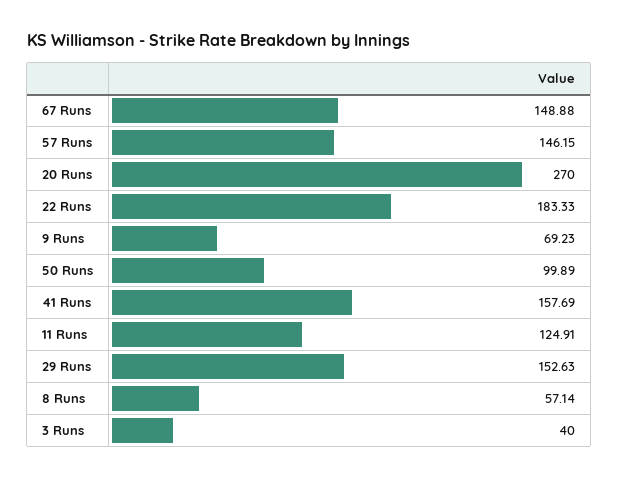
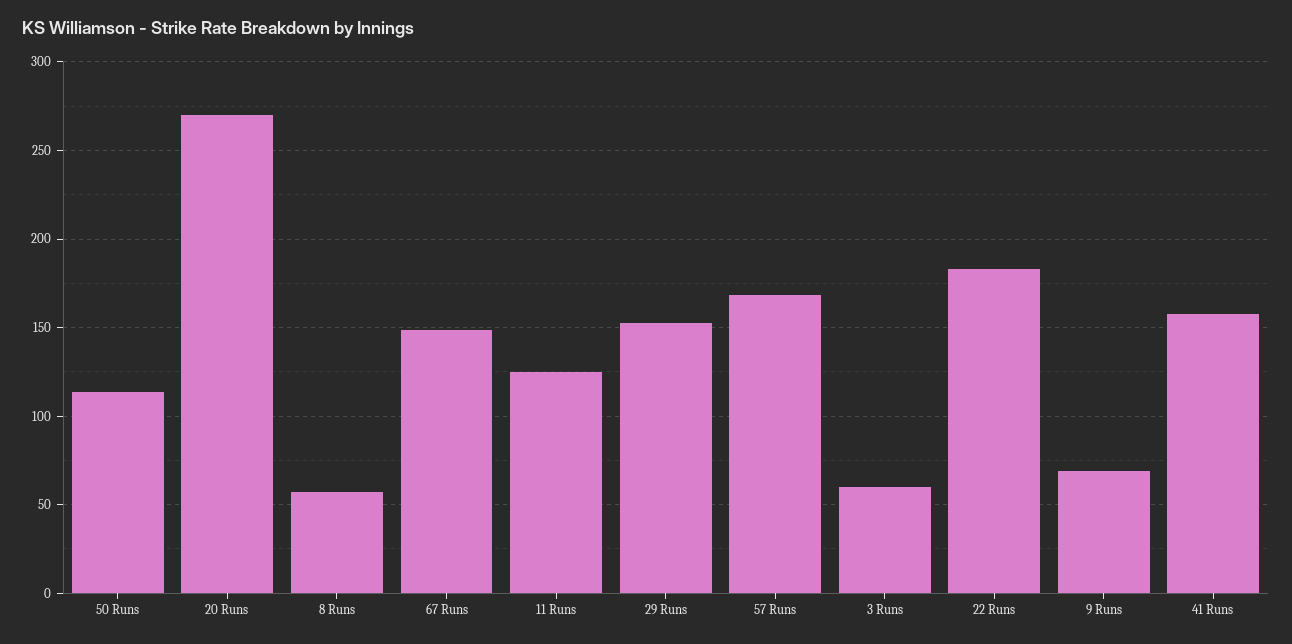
  {
    "67 Runs": 148.88,
-   "57 Runs": 146.15,
+   "57 Runs": 170,
    "20 Runs": 270,
    "22 Runs": 183.33,
    "9 Runs": 69.23,
-   "50 Runs": 99.89,
+   "50 Runs": 115,
    "41 Runs": 157.69,
    "11 Runs": 124.91,
    "29 Runs": 152.63,
    "8 Runs": 57.14,
-   "3 Runs": 40
+   "3 Runs": 60
  }

